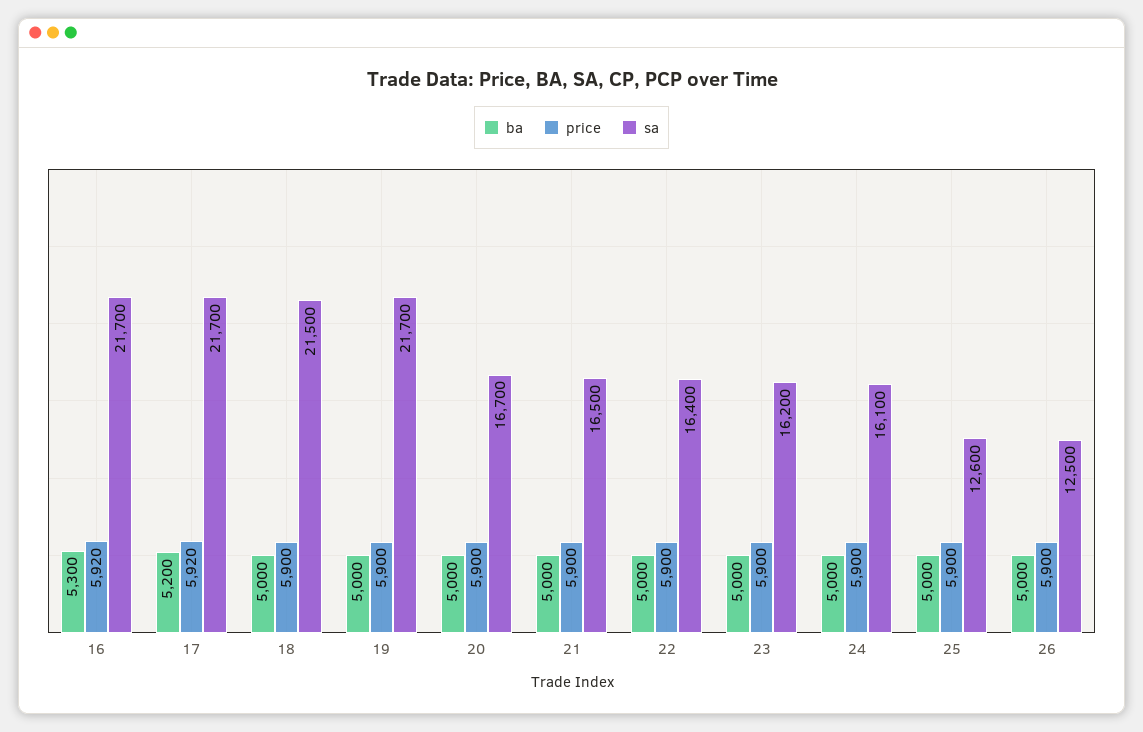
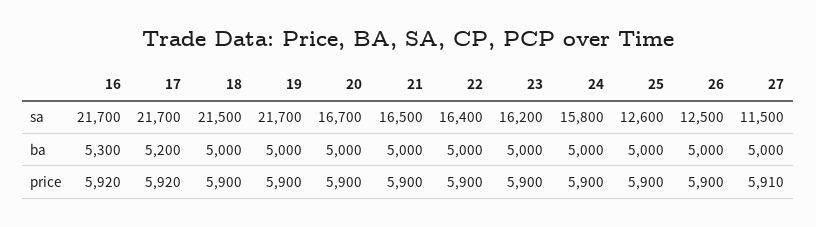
  {
    "ba": {
      "16": 5300,
      "17": 5200,
      "18": 5000,
      "19": 5000,
      "20": 5000,
      "21": 5000,
      "22": 5000,
      "23": 5000,
      "24": 5000,
      "25": 5000,
-     "26": 5000
+     "26": 5000,
+     "27": 5000
    },
    "price": {
      "16": 5920,
      "17": 5920,
      "18": 5900,
      "19": 5900,
      "20": 5900,
      "21": 5900,
      "22": 5900,
      "23": 5900,
      "24": 5900,
      "25": 5900,
-     "26": 5900
+     "26": 5900,
+     "27": 5910
    },
    "sa": {
      "16": 21700,
      "17": 21700,
      "18": 21500,
      "19": 21700,
      "20": 16700,
      "21": 16500,
      "22": 16400,
      "23": 16200,
-     "24": 16100,
+     "24": 15800,
      "25": 12600,
-     "26": 12500
+     "26": 12500,
+     "27": 11500
    }
  }

